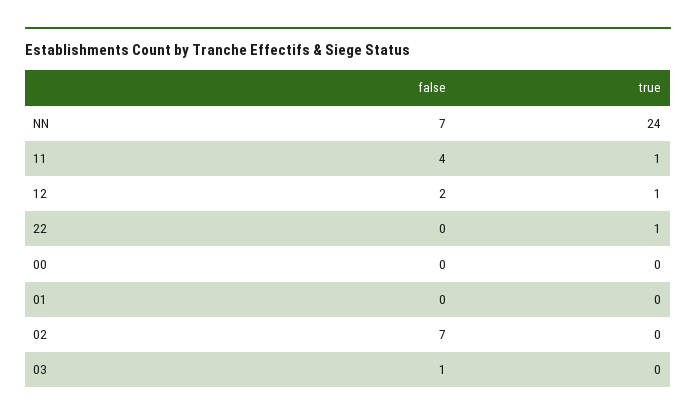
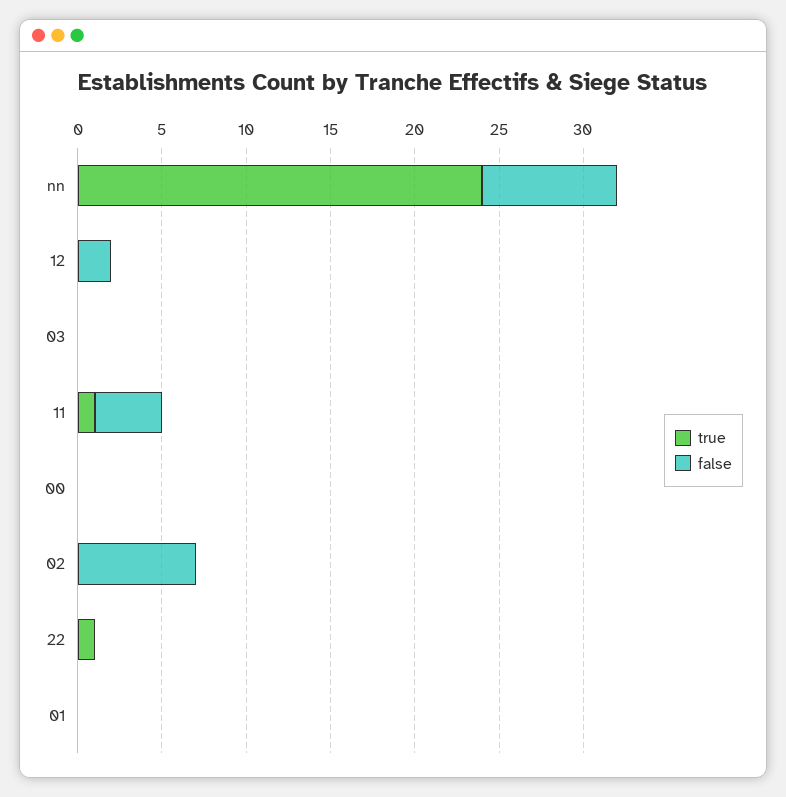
  {
    "false": {
-     "NN": 7,
+     "NN": 8,
      "11": 4,
      "12": 2,
      "22": 0,
      "00": 0,
      "01": 0,
      "02": 7,
-     "03": 1
+     "03": 0
    },
    "true": {
      "NN": 24,
      "11": 1,
-     "12": 1,
+     "12": 0,
      "22": 1,
      "00": 0,
      "01": 0,
      "02": 0,
      "03": 0
    }
  }

